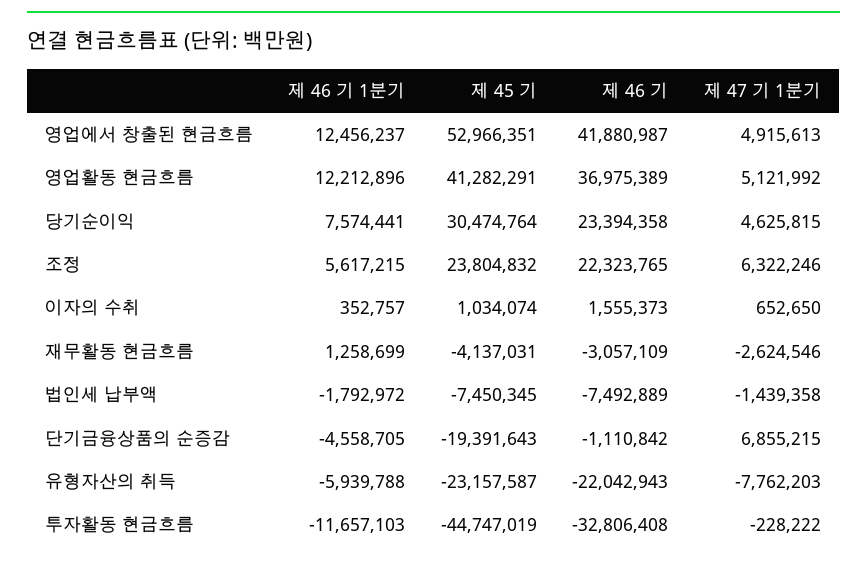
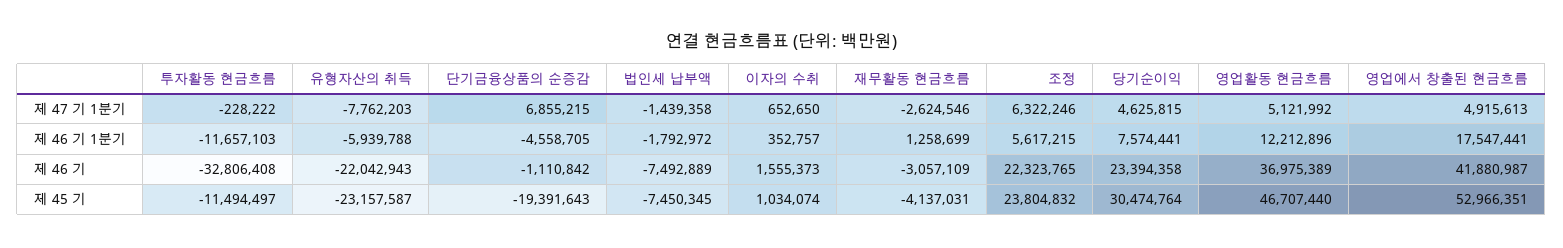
  {
    "제 46 기 1분기": {
-     "영업에서 창출된 현금흐름": 12456237,
+     "영업에서 창출된 현금흐름": 17547441,
      "영업활동 현금흐름": 12212896,
      "당기순이익": 7574441,
      "조정": 5617215,
      "이자의 수취": 352757,
      "재무활동 현금흐름": 1258699,
      "법인세 납부액": -1792972,
      "단기금융상품의 순증감": -4558705,
      "유형자산의 취득": -5939788,
      "투자활동 현금흐름": -11657103
    },
    "제 45 기": {
      "영업에서 창출된 현금흐름": 52966351,
-     "영업활동 현금흐름": 41282291,
+     "영업활동 현금흐름": 46707440,
      "당기순이익": 30474764,
      "조정": 23804832,
      "이자의 수취": 1034074,
      "재무활동 현금흐름": -4137031,
      "법인세 납부액": -7450345,
      "단기금융상품의 순증감": -19391643,
      "유형자산의 취득": -23157587,
-     "투자활동 현금흐름": -44747019
+     "투자활동 현금흐름": -11494497
    },
    "제 46 기": {
      "영업에서 창출된 현금흐름": 41880987,
      "영업활동 현금흐름": 36975389,
      "당기순이익": 23394358,
      "조정": 22323765,
      "이자의 수취": 1555373,
      "재무활동 현금흐름": -3057109,
      "법인세 납부액": -7492889,
      "단기금융상품의 순증감": -1110842,
      "유형자산의 취득": -22042943,
      "투자활동 현금흐름": -32806408
    },
    "제 47 기 1분기": {
      "영업에서 창출된 현금흐름": 4915613,
      "영업활동 현금흐름": 5121992,
      "당기순이익": 4625815,
      "조정": 6322246,
      "이자의 수취": 652650,
      "재무활동 현금흐름": -2624546,
      "법인세 납부액": -1439358,
      "단기금융상품의 순증감": 6855215,
      "유형자산의 취득": -7762203,
      "투자활동 현금흐름": -228222
    }
  }

